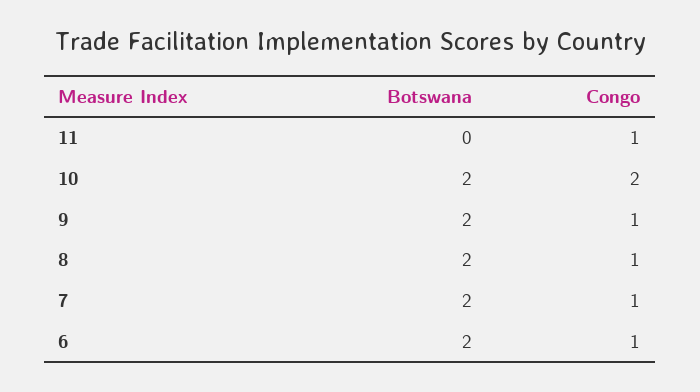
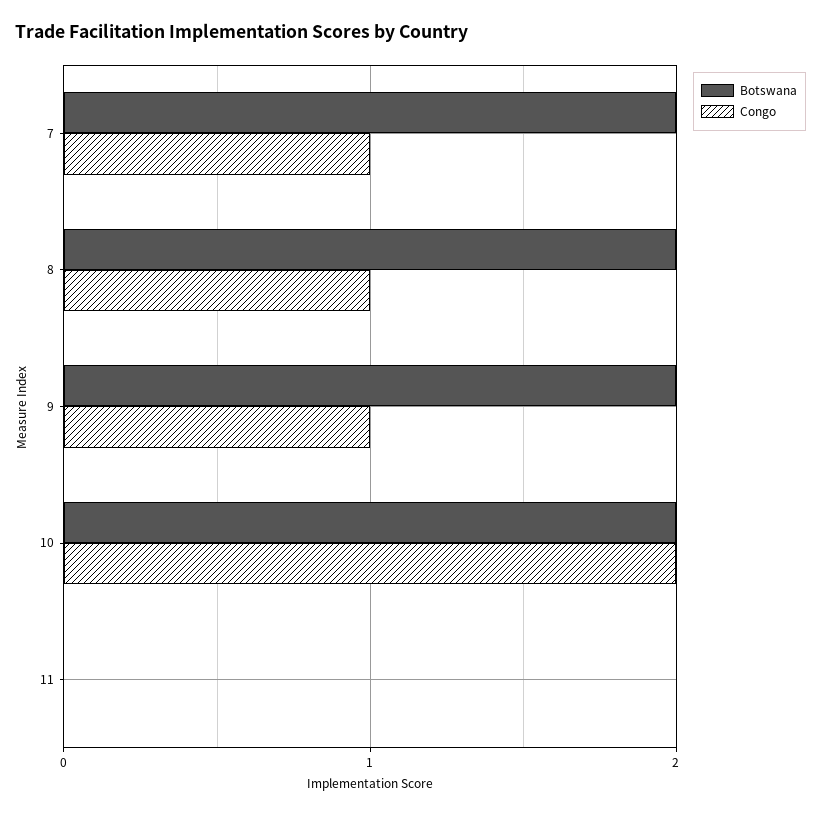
  {
    "Botswana": {
      "11": 0,
      "10": 2,
      "9": 2,
      "8": 2,
-     "7": 2,
+     "7": 2
-     "6": 2
    },
    "Congo": {
-     "11": 1,
+     "11": 0,
      "10": 2,
      "9": 1,
      "8": 1,
-     "7": 1,
+     "7": 1
-     "6": 1
    }
  }

